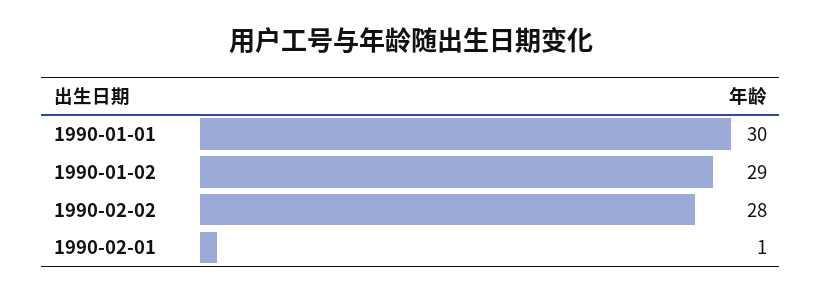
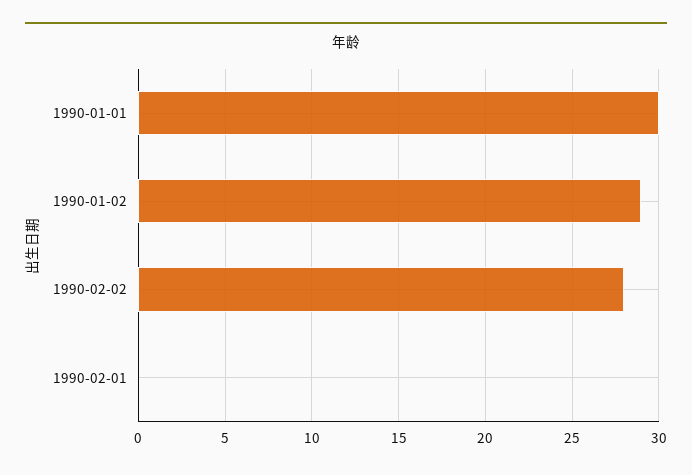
  {
    "1990-01-01": 30,
    "1990-01-02": 29,
    "1990-02-02": 28,
-   "1990-02-01": 1
+   "1990-02-01": 0
  }

